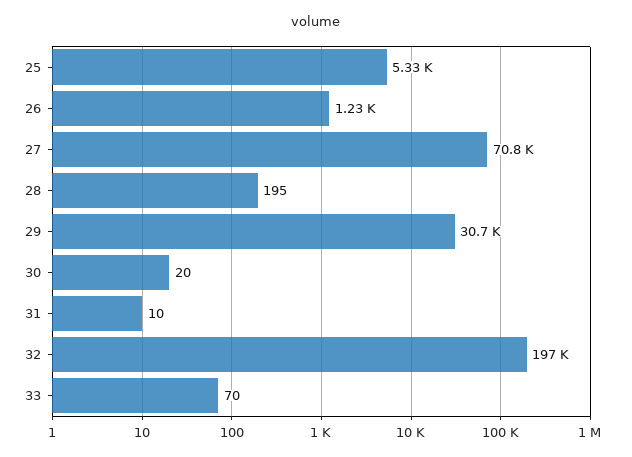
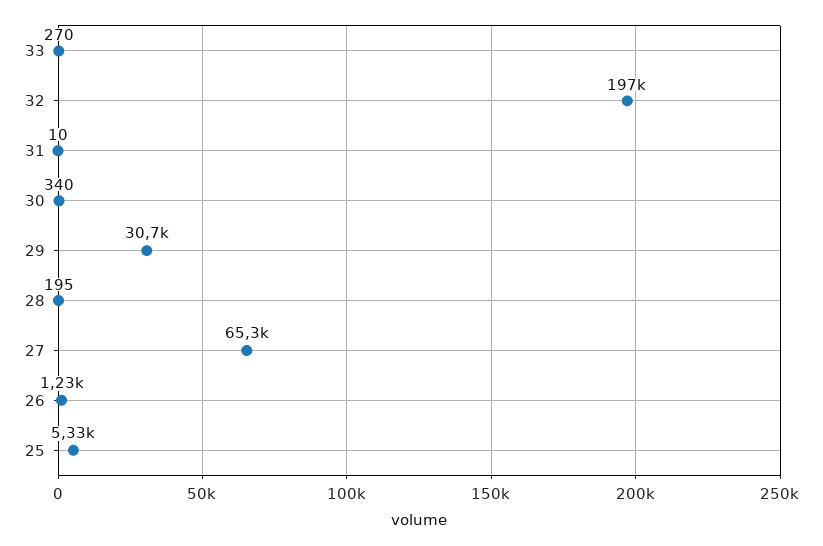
  {
    "25": 5330,
    "26": 1230,
-   "27": 70800,
+   "27": 65300,
    "28": 195,
    "29": 30700,
-   "30": 20,
+   "30": 340,
    "31": 10,
    "32": 197000,
-   "33": 70
+   "33": 270
  }

